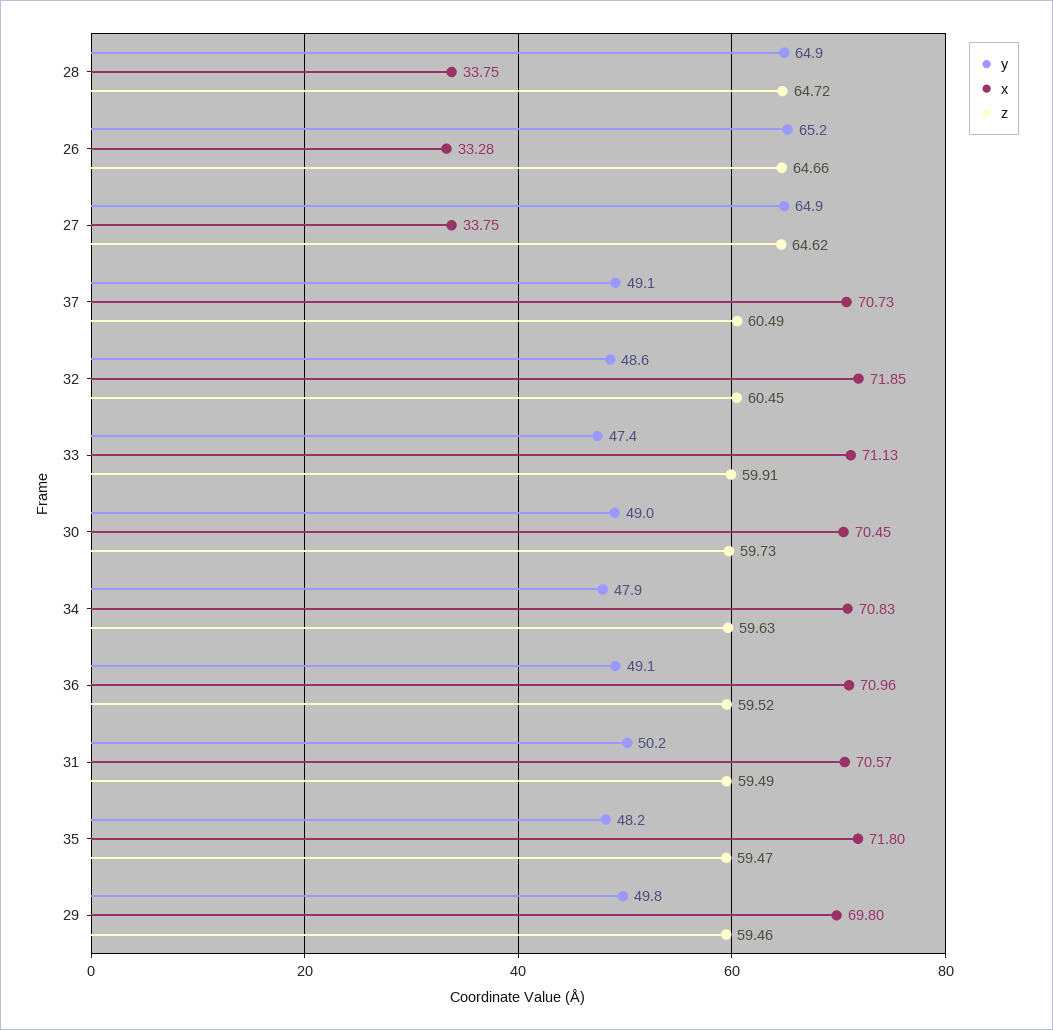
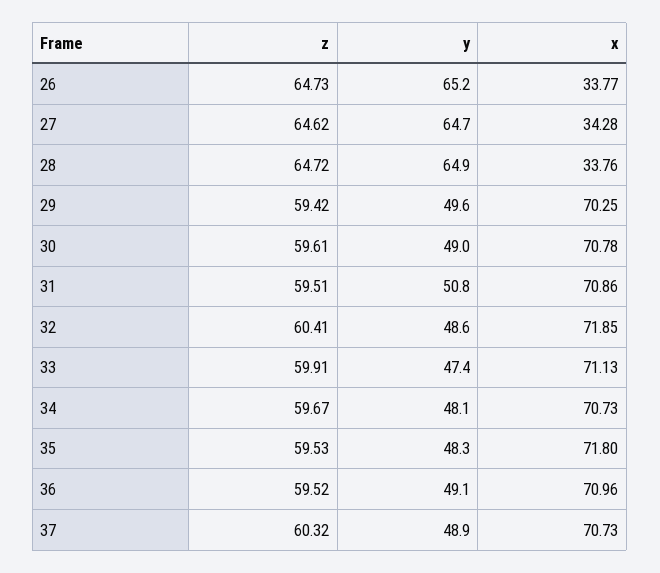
  {
    "y": {
      "28": 64.9,
      "26": 65.2,
-     "27": 64.9,
+     "27": 64.7,
-     "37": 49.1,
+     "37": 48.9,
      "32": 48.6,
      "33": 47.4,
      "30": 49,
-     "34": 47.9,
+     "34": 48.1,
      "36": 49.1,
-     "31": 50.2,
+     "31": 50.8,
-     "35": 48.2,
+     "35": 48.3,
-     "29": 49.8
+     "29": 49.6
    },
    "x": {
-     "28": 33.75,
+     "28": 33.76,
-     "26": 33.28,
+     "26": 33.77,
-     "27": 33.75,
+     "27": 34.28,
      "37": 70.73,
      "32": 71.85,
      "33": 71.13,
-     "30": 70.45,
+     "30": 70.78,
-     "34": 70.83,
+     "34": 70.73,
      "36": 70.96,
-     "31": 70.57,
+     "31": 70.86,
      "35": 71.8,
-     "29": 69.8
+     "29": 70.25
    },
    "z": {
      "28": 64.72,
-     "26": 64.66,
+     "26": 64.73,
      "27": 64.62,
-     "37": 60.49,
+     "37": 60.32,
-     "32": 60.45,
+     "32": 60.41,
      "33": 59.91,
-     "30": 59.73,
+     "30": 59.61,
-     "34": 59.63,
+     "34": 59.67,
      "36": 59.52,
-     "31": 59.49,
+     "31": 59.51,
-     "35": 59.47,
+     "35": 59.53,
-     "29": 59.46
+     "29": 59.42
    }
  }

